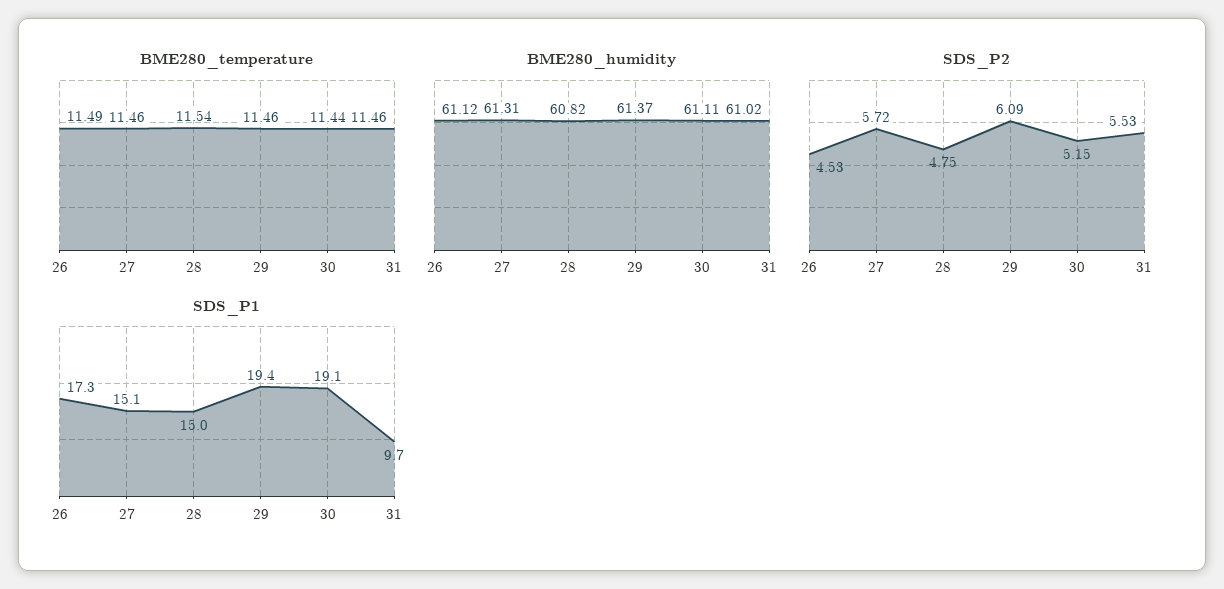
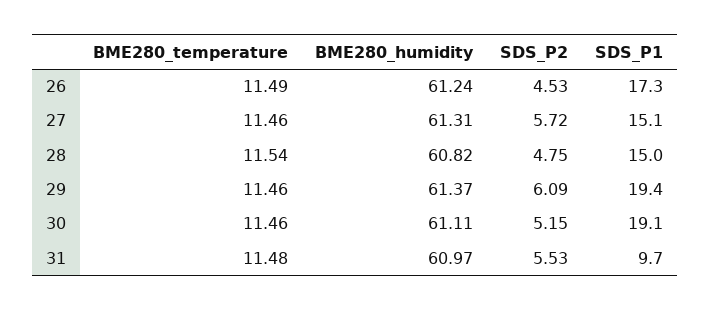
  {
    "BME280_temperature": {
      "26": 11.49,
      "27": 11.46,
      "28": 11.54,
      "29": 11.46,
-     "30": 11.44,
+     "30": 11.46,
-     "31": 11.46
+     "31": 11.48
    },
    "BME280_humidity": {
-     "26": 61.12,
+     "26": 61.24,
      "27": 61.31,
      "28": 60.82,
      "29": 61.37,
      "30": 61.11,
-     "31": 61.02
+     "31": 60.97
    },
    "SDS_P2": {
      "26": 4.53,
      "27": 5.72,
      "28": 4.75,
      "29": 6.09,
      "30": 5.15,
      "31": 5.53
    },
    "SDS_P1": {
      "26": 17.3,
      "27": 15.1,
      "28": 15,
      "29": 19.4,
      "30": 19.1,
      "31": 9.7
    }
  }

